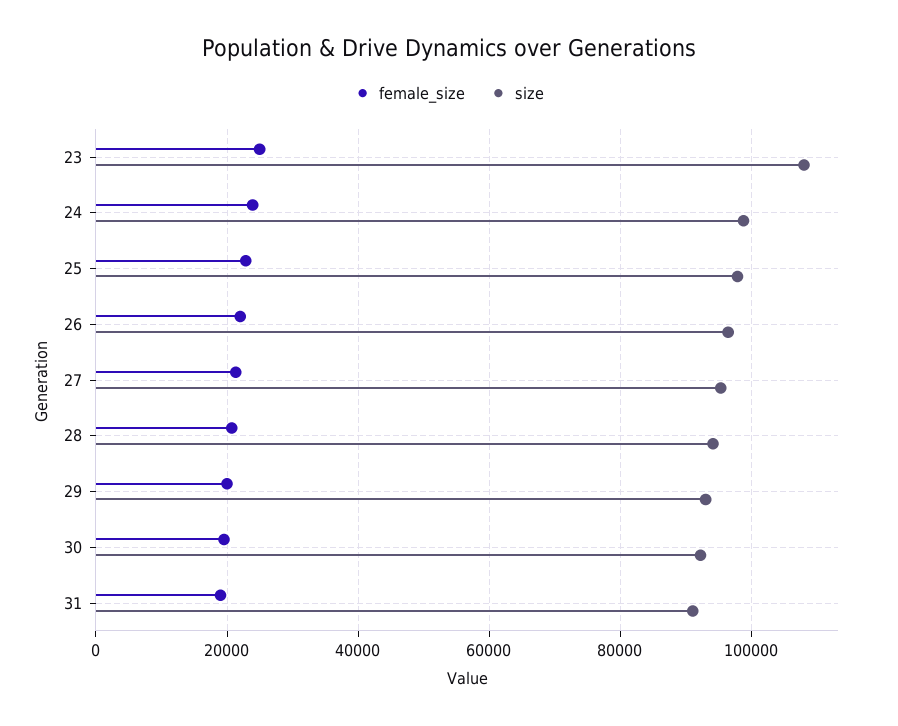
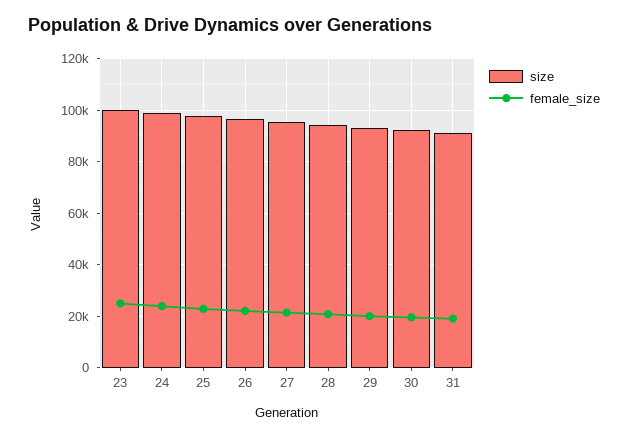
  {
    "female_size": {
      "23": 24000,
      "24": 24000,
      "25": 22000,
      "26": 22000,
      "27": 22000,
      "28": 20000,
      "29": 20000,
      "30": 20000,
      "31": 18000
    },
    "size": {
-     "23": 108000,
+     "23": 100000,
      "24": 98000,
      "25": 98000,
      "26": 96000,
      "27": 96000,
      "28": 94000,
      "29": 94000,
      "30": 92000,
      "31": 92000
    }
  }

